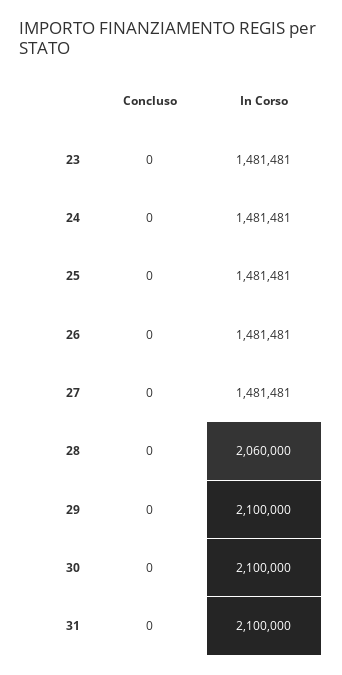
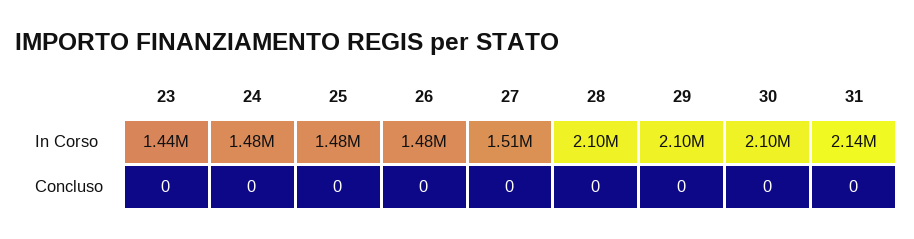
  {
    "Concluso": {
      "23": 0,
      "24": 0,
      "25": 0,
      "26": 0,
      "27": 0,
      "28": 0,
      "29": 0,
      "30": 0,
      "31": 0
    },
    "In Corso": {
-     "23": 1481481,
+     "23": 1440000,
      "24": 1481481,
      "25": 1481481,
      "26": 1481481,
-     "27": 1481481,
+     "27": 1510000,
-     "28": 2060000,
+     "28": 2100000,
      "29": 2100000,
      "30": 2100000,
-     "31": 2100000
+     "31": 2140000
    }
  }

